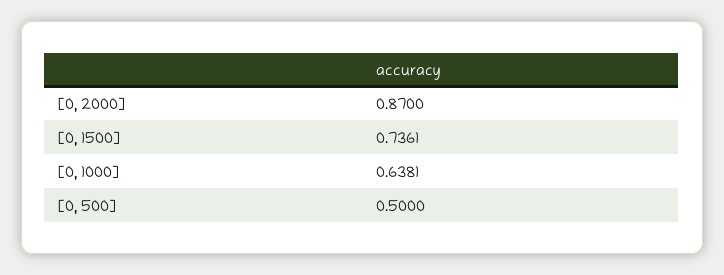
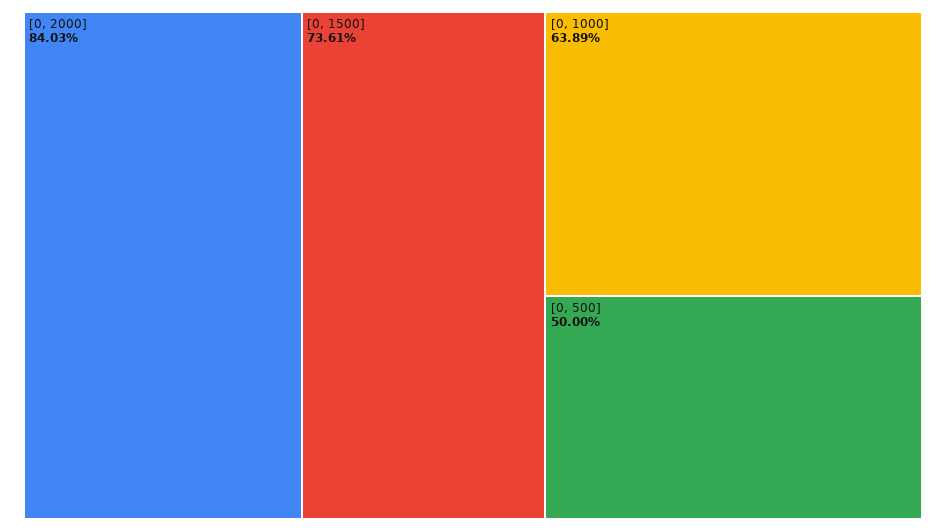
  {
-   "[0, 2000]": 0.87,
+   "[0, 2000]": 0.8403,
    "[0, 1500]": 0.7361,
-   "[0, 1000]": 0.6381,
+   "[0, 1000]": 0.6389,
    "[0, 500]": 0.5
  }

